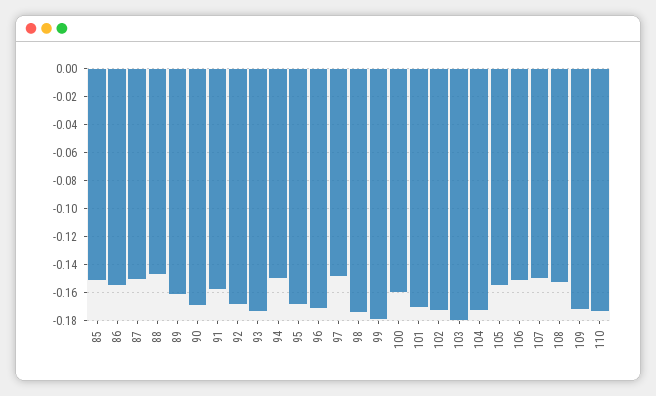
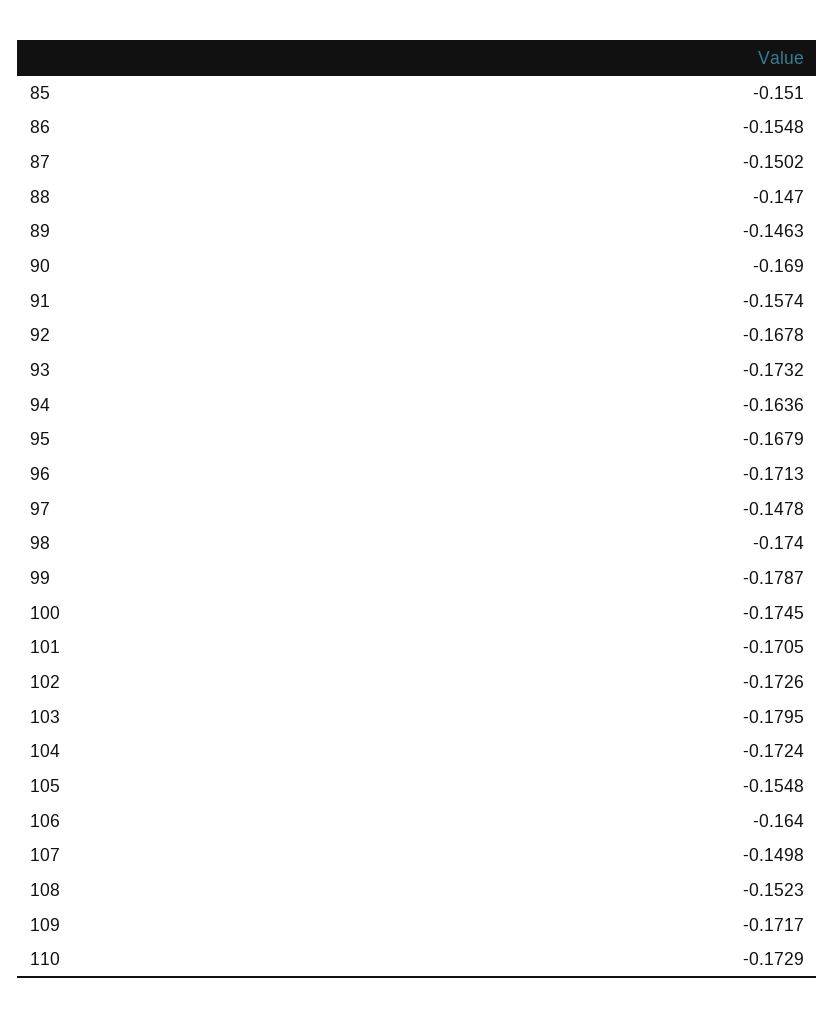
  {
    "85": -0.151,
    "86": -0.1548,
    "87": -0.1502,
    "88": -0.147,
-   "89": -0.16,
+   "89": -0.1463,
    "90": -0.169,
    "91": -0.1574,
    "92": -0.1678,
    "93": -0.1732,
-   "94": -0.15,
+   "94": -0.1636,
    "95": -0.1679,
    "96": -0.1713,
    "97": -0.1478,
    "98": -0.174,
    "99": -0.1787,
-   "100": -0.16,
+   "100": -0.1745,
    "101": -0.1705,
    "102": -0.1726,
    "103": -0.1795,
    "104": -0.1724,
    "105": -0.1548,
-   "106": -0.15,
+   "106": -0.164,
    "107": -0.1498,
    "108": -0.1523,
    "109": -0.1717,
    "110": -0.1729
  }

